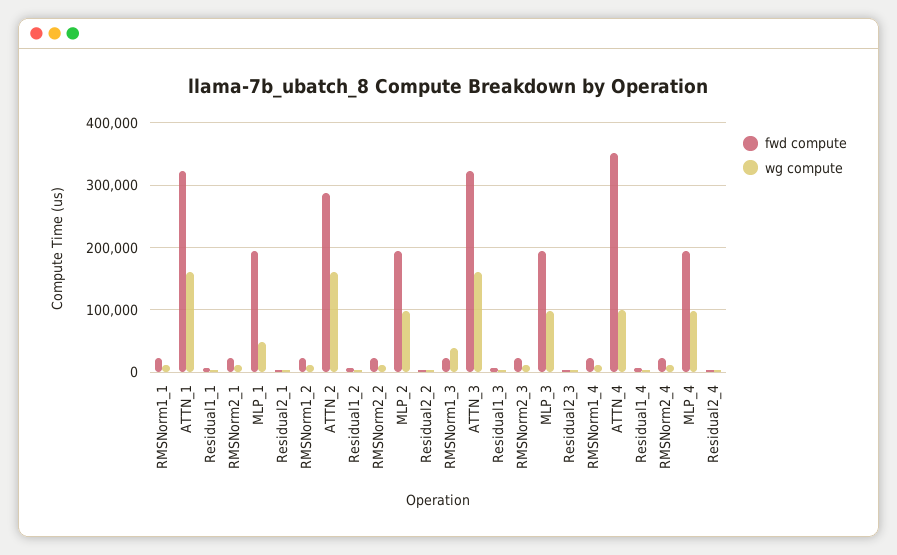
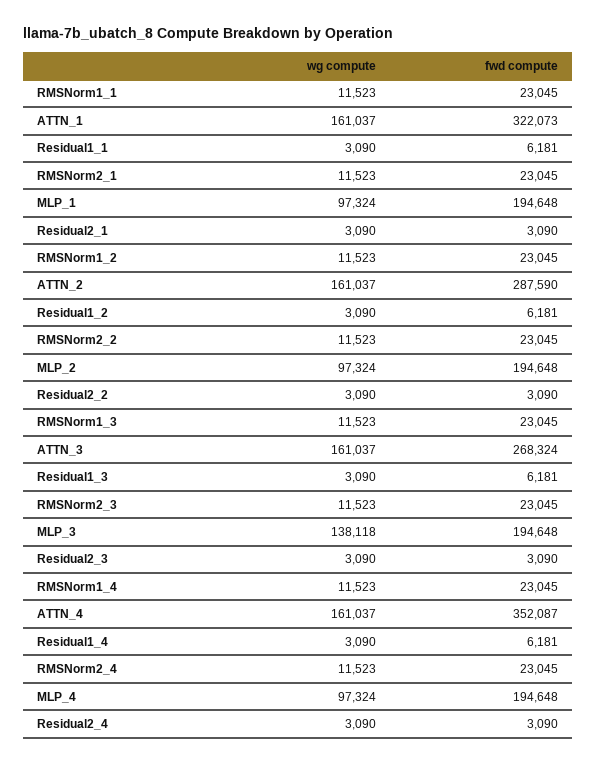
  {
    "fwd compute": {
      "RMSNorm1_1": 23045,
      "ATTN_1": 322073,
      "Residual1_1": 6181,
      "RMSNorm2_1": 23045,
      "MLP_1": 194648,
      "Residual2_1": 3090,
      "RMSNorm1_2": 23045,
      "ATTN_2": 287590,
      "Residual1_2": 6181,
      "RMSNorm2_2": 23045,
      "MLP_2": 194648,
      "Residual2_2": 3090,
      "RMSNorm1_3": 23045,
-     "ATTN_3": 320000,
+     "ATTN_3": 268324,
      "Residual1_3": 6181,
      "RMSNorm2_3": 23045,
      "MLP_3": 194648,
      "Residual2_3": 3090,
      "RMSNorm1_4": 23045,
      "ATTN_4": 352087,
      "Residual1_4": 6181,
      "RMSNorm2_4": 23045,
      "MLP_4": 194648,
      "Residual2_4": 3090
    },
    "wg compute": {
      "RMSNorm1_1": 11523,
      "ATTN_1": 161037,
      "Residual1_1": 3090,
      "RMSNorm2_1": 11523,
-     "MLP_1": 50000,
+     "MLP_1": 97324,
      "Residual2_1": 3090,
      "RMSNorm1_2": 11523,
      "ATTN_2": 161037,
      "Residual1_2": 3090,
      "RMSNorm2_2": 11523,
      "MLP_2": 97324,
      "Residual2_2": 3090,
-     "RMSNorm1_3": 40000,
+     "RMSNorm1_3": 11523,
      "ATTN_3": 161037,
      "Residual1_3": 3090,
      "RMSNorm2_3": 11523,
-     "MLP_3": 100000,
+     "MLP_3": 138118,
      "Residual2_3": 3090,
      "RMSNorm1_4": 11523,
-     "ATTN_4": 100000,
+     "ATTN_4": 161037,
      "Residual1_4": 3090,
      "RMSNorm2_4": 11523,
      "MLP_4": 97324,
      "Residual2_4": 3090
    }
  }

